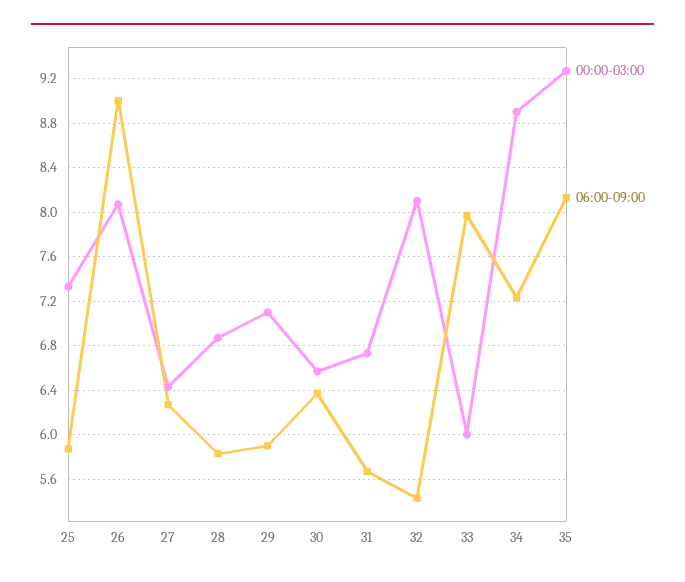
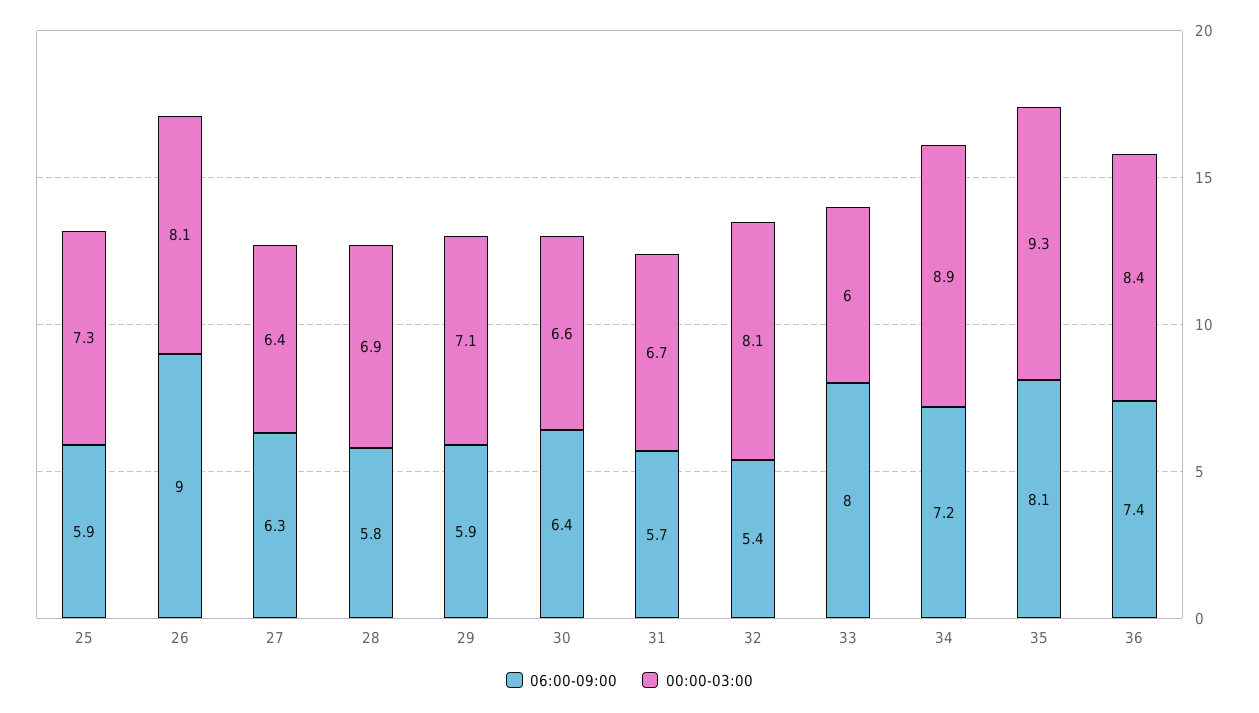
  {
    "00:00-03:00": {
      "25": 7.3,
      "26": 8.1,
      "27": 6.4,
      "28": 6.9,
      "29": 7.1,
      "30": 6.6,
      "31": 6.7,
      "32": 8.1,
      "33": 6,
      "34": 8.9,
-     "35": 9.3
+     "35": 9.3,
+     "36": 8.4
    },
    "06:00-09:00": {
      "25": 5.9,
      "26": 9,
      "27": 6.3,
      "28": 5.8,
      "29": 5.9,
      "30": 6.4,
      "31": 5.7,
      "32": 5.4,
      "33": 8,
      "34": 7.2,
-     "35": 8.1
+     "35": 8.1,
+     "36": 7.4
    }
  }

